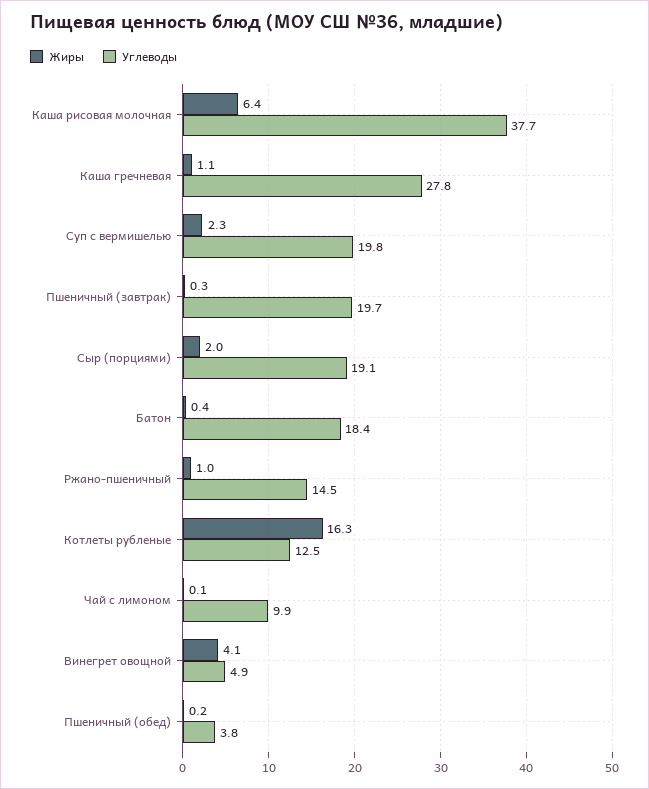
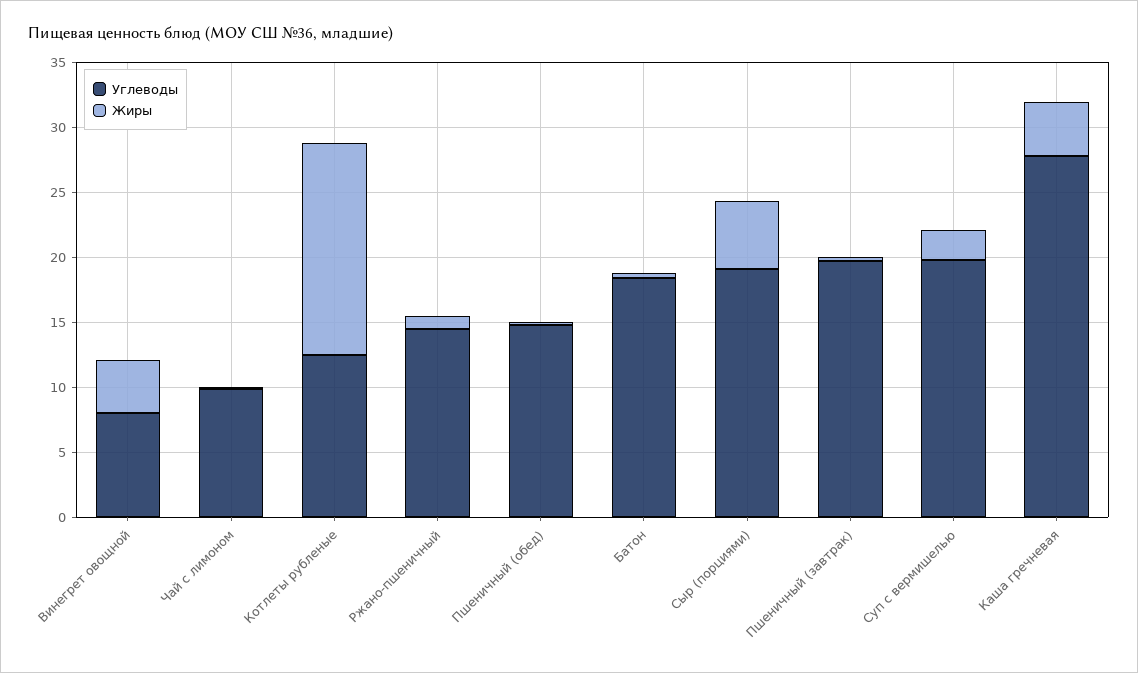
  {
    "Жиры": {
-     "Каша рисовая молочная": 6.4,
-     "Каша гречневая": 1.1,
+     "Каша гречневая": 4,
      "Суп с вермишелью": 2.3,
      "Пшеничный (завтрак)": 0.3,
-     "Сыр (порциями)": 2,
+     "Сыр (порциями)": 5,
      "Батон": 0.4,
      "Ржано-пшеничный": 1,
      "Котлеты рубленые": 16.3,
      "Чай с лимоном": 0.1,
      "Винегрет овощной": 4.1,
      "Пшеничный (обед)": 0.2
    },
    "Углеводы": {
-     "Каша рисовая молочная": 37.7,
      "Каша гречневая": 27.8,
      "Суп с вермишелью": 19.8,
      "Пшеничный (завтрак)": 19.7,
      "Сыр (порциями)": 19.1,
      "Батон": 18.4,
      "Ржано-пшеничный": 14.5,
      "Котлеты рубленые": 12.5,
      "Чай с лимоном": 9.9,
-     "Винегрет овощной": 4.9,
+     "Винегрет овощной": 8,
-     "Пшеничный (обед)": 3.8
+     "Пшеничный (обед)": 15
    }
  }

